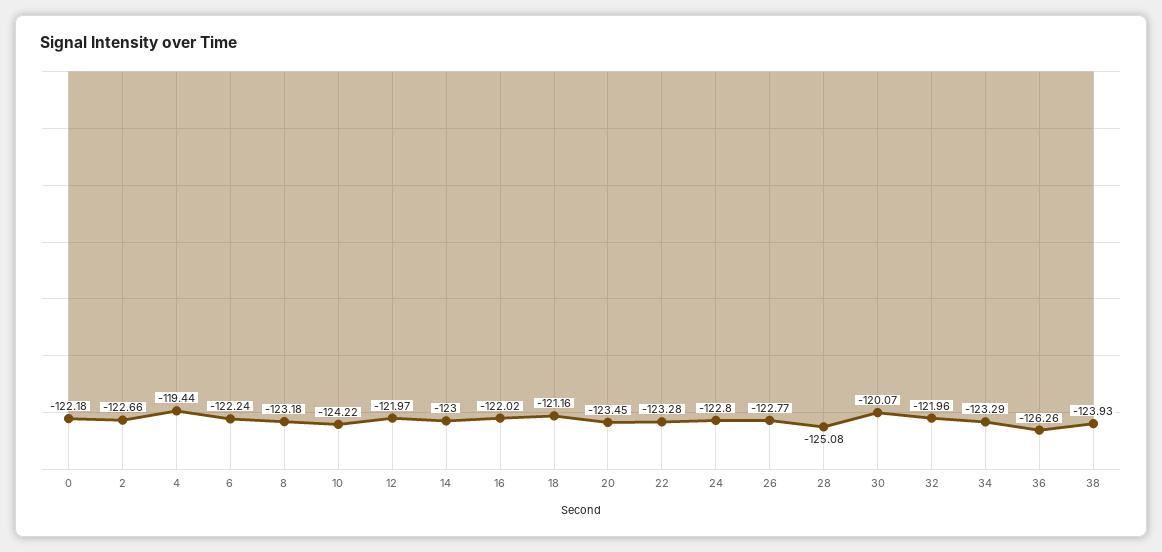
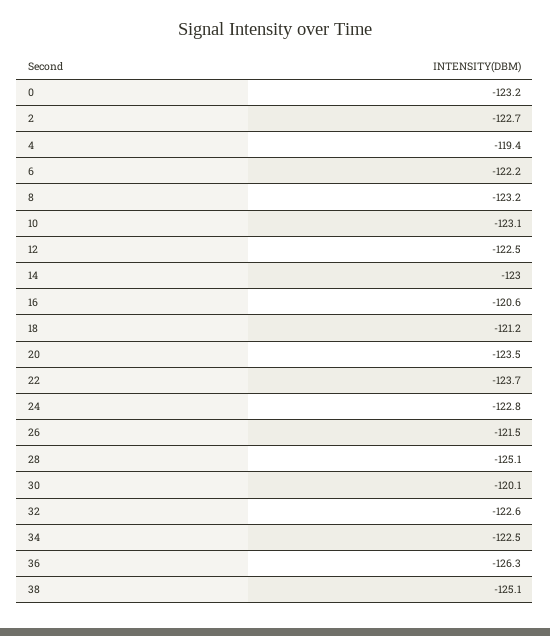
  {
-   "0": -122.18,
+   "0": -123.2,
    "2": -122.66,
    "4": -119.44,
    "6": -122.24,
    "8": -123.18,
-   "10": -124.22,
+   "10": -123.1,
-   "12": -121.97,
+   "12": -122.5,
    "14": -123,
-   "16": -122.02,
+   "16": -120.6,
    "18": -121.16,
    "20": -123.45,
-   "22": -123.28,
+   "22": -123.7,
    "24": -122.8,
-   "26": -122.77,
+   "26": -121.5,
    "28": -125.08,
    "30": -120.07,
-   "32": -121.96,
+   "32": -122.6,
-   "34": -123.29,
+   "34": -122.5,
    "36": -126.26,
-   "38": -123.93
+   "38": -125.1
  }

